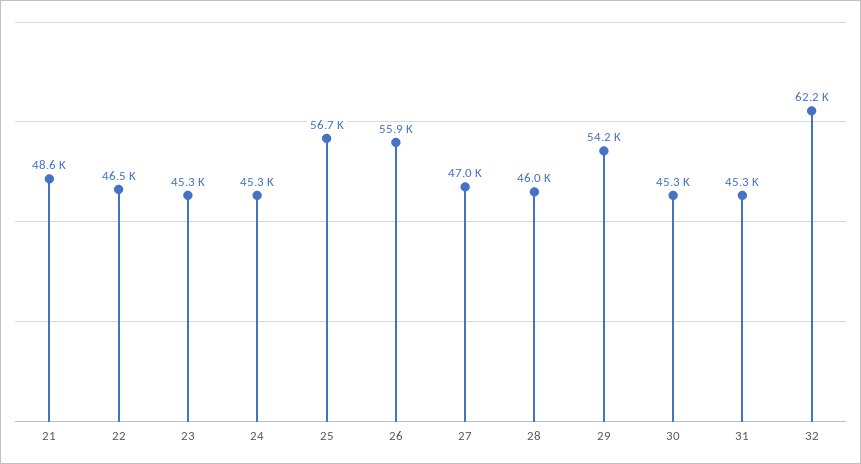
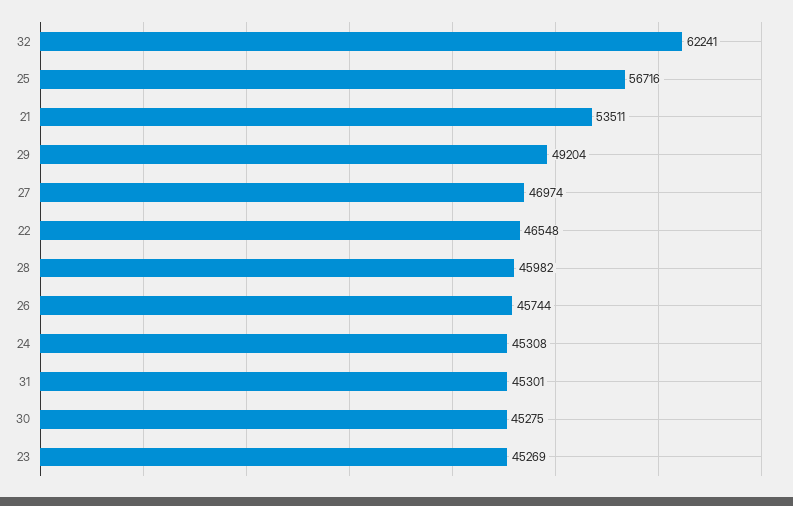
  {
-   "21": 48600,
+   "21": 53511,
    "22": 46548,
    "23": 45269,
    "24": 45308,
    "25": 56716,
-   "26": 55900,
+   "26": 45744,
    "27": 46974,
    "28": 45982,
-   "29": 54200,
+   "29": 49204,
    "30": 45275,
    "31": 45301,
    "32": 62241
  }

